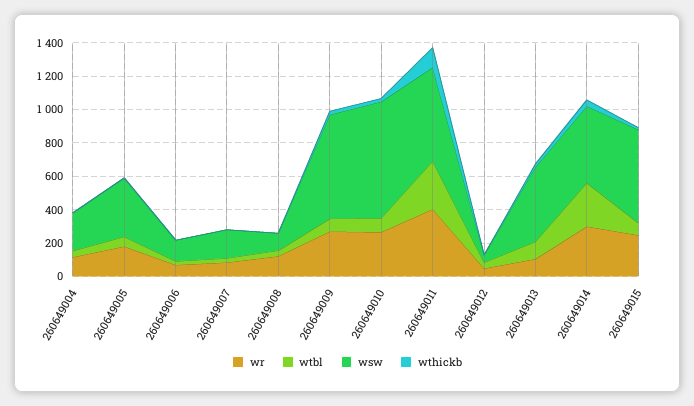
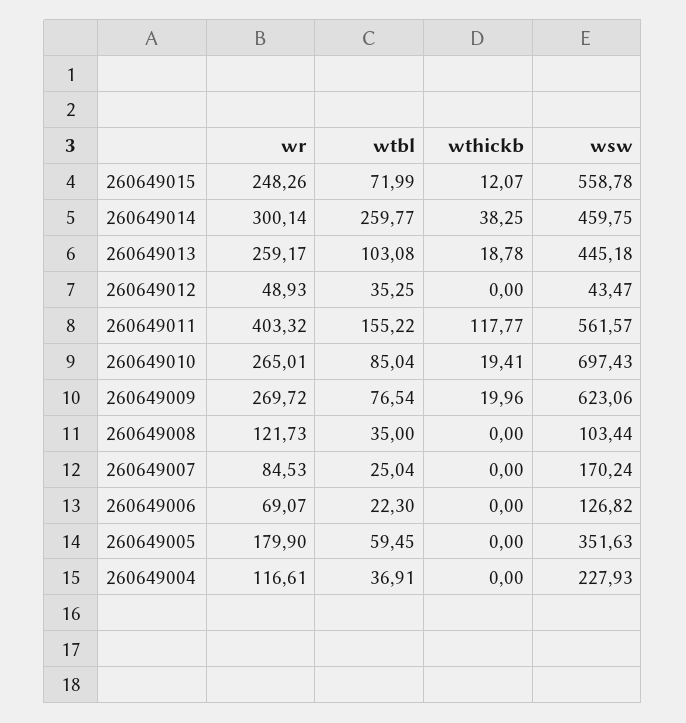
  {
    "wr": {
      "260649004": 116.61,
      "260649005": 179.9,
      "260649006": 69.07,
      "260649007": 84.53,
      "260649008": 121.73,
      "260649009": 269.72,
      "260649010": 265.01,
      "260649011": 403.32,
      "260649012": 48.93,
-     "260649013": 100,
+     "260649013": 259.17,
      "260649014": 300.14,
      "260649015": 248.26
    },
    "wtbl": {
      "260649004": 36.91,
      "260649005": 59.45,
      "260649006": 22.3,
      "260649007": 25.04,
      "260649008": 35,
      "260649009": 76.54,
      "260649010": 85.04,
-     "260649011": 300,
+     "260649011": 155.22,
      "260649012": 35.25,
      "260649013": 103.08,
      "260649014": 259.77,
      "260649015": 71.99
    },
    "wsw": {
      "260649004": 227.93,
      "260649005": 351.63,
      "260649006": 126.82,
      "260649007": 170.24,
      "260649008": 103.44,
      "260649009": 623.06,
      "260649010": 697.43,
      "260649011": 561.57,
      "260649012": 43.47,
      "260649013": 445.18,
      "260649014": 459.75,
      "260649015": 558.78
    },
    "wthickb": {
      "260649004": 0,
      "260649005": 0,
      "260649006": 0,
      "260649007": 0,
      "260649008": 0,
      "260649009": 19.96,
      "260649010": 19.41,
      "260649011": 117.77,
      "260649012": 0,
      "260649013": 18.78,
      "260649014": 38.25,
      "260649015": 12.07
    }
  }

